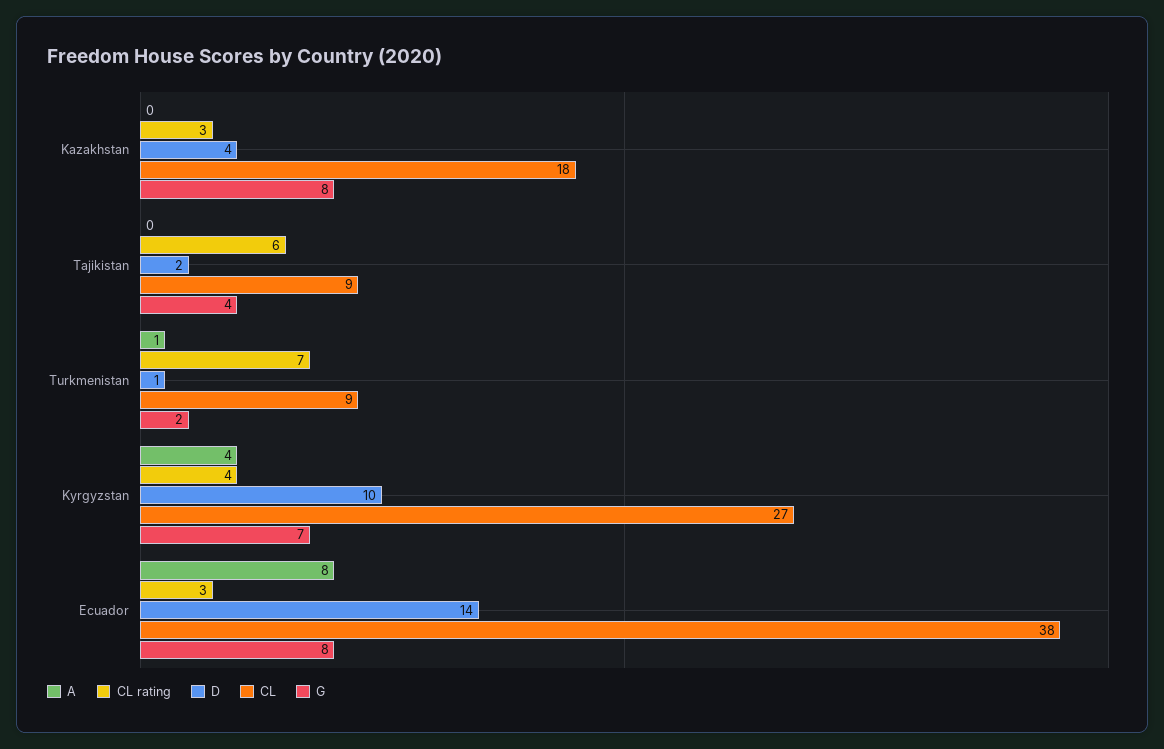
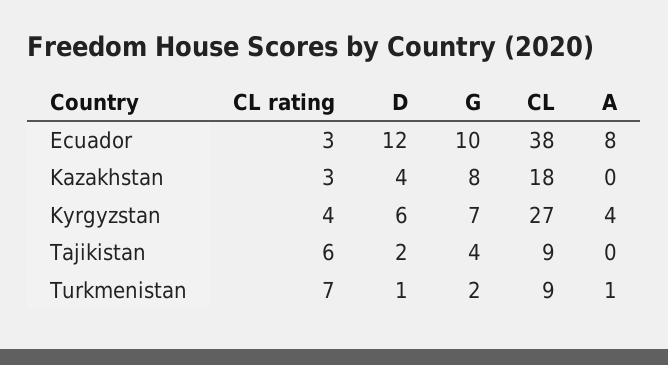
  {
    "A": {
      "Kazakhstan": 0,
      "Tajikistan": 0,
      "Turkmenistan": 1,
      "Kyrgyzstan": 4,
      "Ecuador": 8
    },
    "CL rating": {
      "Kazakhstan": 3,
      "Tajikistan": 6,
      "Turkmenistan": 7,
      "Kyrgyzstan": 4,
      "Ecuador": 3
    },
    "D": {
      "Kazakhstan": 4,
      "Tajikistan": 2,
      "Turkmenistan": 1,
-     "Kyrgyzstan": 10,
+     "Kyrgyzstan": 6,
-     "Ecuador": 14
+     "Ecuador": 12
    },
    "CL": {
      "Kazakhstan": 18,
      "Tajikistan": 9,
      "Turkmenistan": 9,
      "Kyrgyzstan": 27,
      "Ecuador": 38
    },
    "G": {
      "Kazakhstan": 8,
      "Tajikistan": 4,
      "Turkmenistan": 2,
      "Kyrgyzstan": 7,
-     "Ecuador": 8
+     "Ecuador": 10
    }
  }

